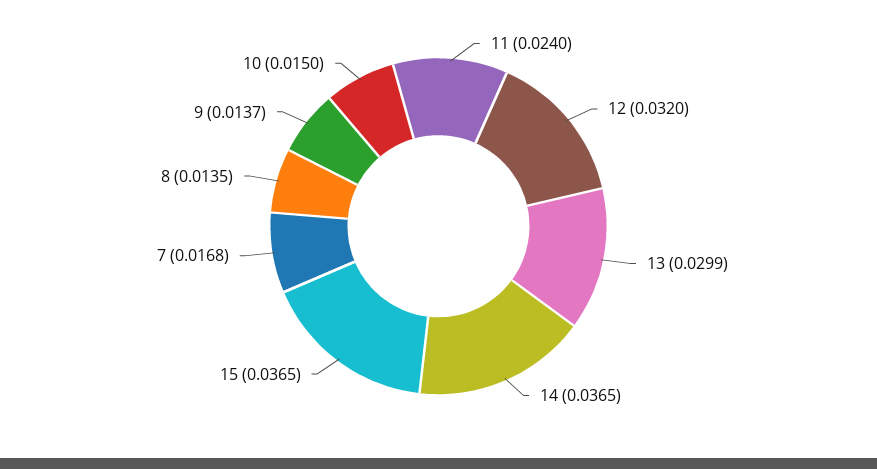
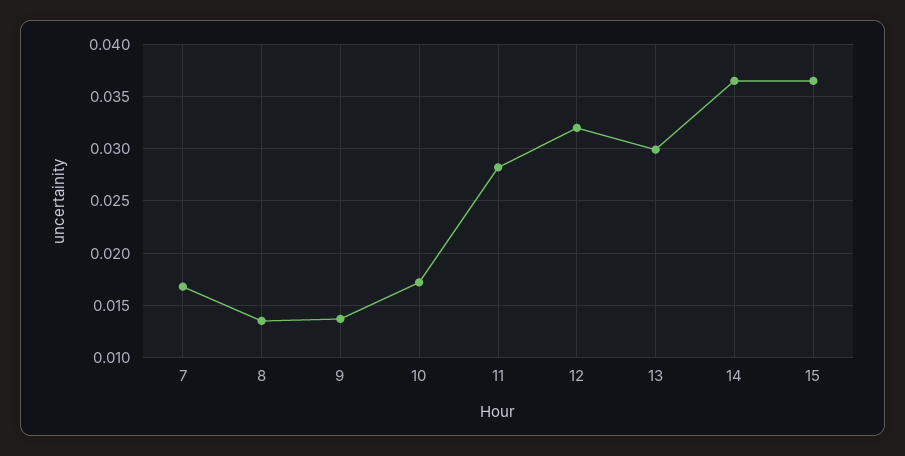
  {
-   "11": 0.024,
+   "11": 0.028,
    "12": 0.032,
    "13": 0.0299,
    "14": 0.0365,
    "15": 0.0365,
    "7": 0.0168,
    "8": 0.0135,
    "9": 0.0137,
-   "10": 0.015
+   "10": 0.017
  }

